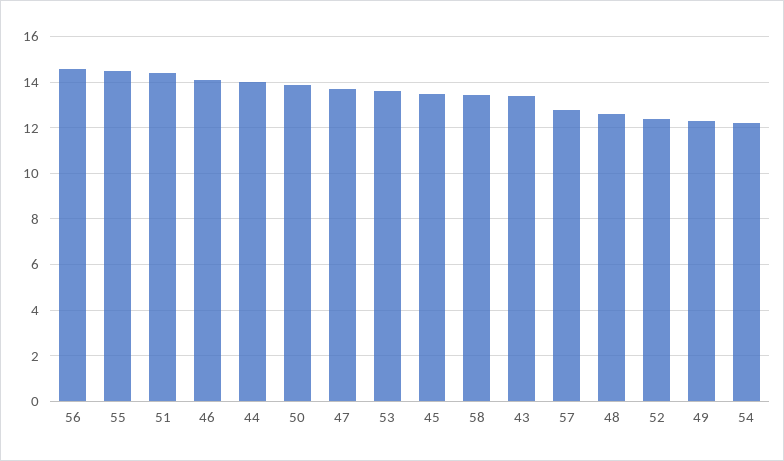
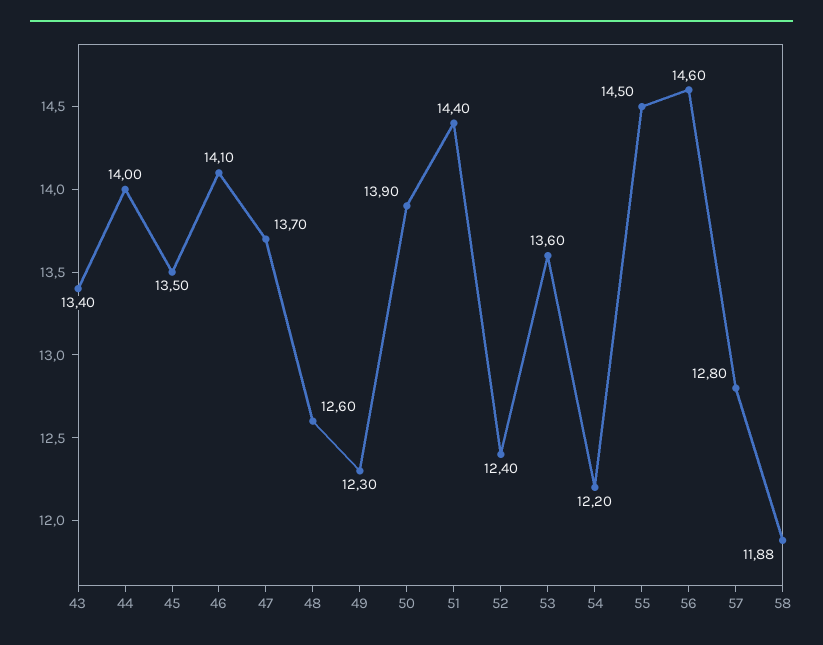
  {
    "56": 14.6,
    "55": 14.5,
    "51": 14.4,
    "46": 14.1,
    "44": 14,
    "50": 13.9,
    "47": 13.7,
    "53": 13.6,
    "45": 13.5,
-   "58": 13.5,
+   "58": 11.88,
    "43": 13.4,
    "57": 12.8,
    "48": 12.6,
    "52": 12.4,
    "49": 12.3,
    "54": 12.2
  }

